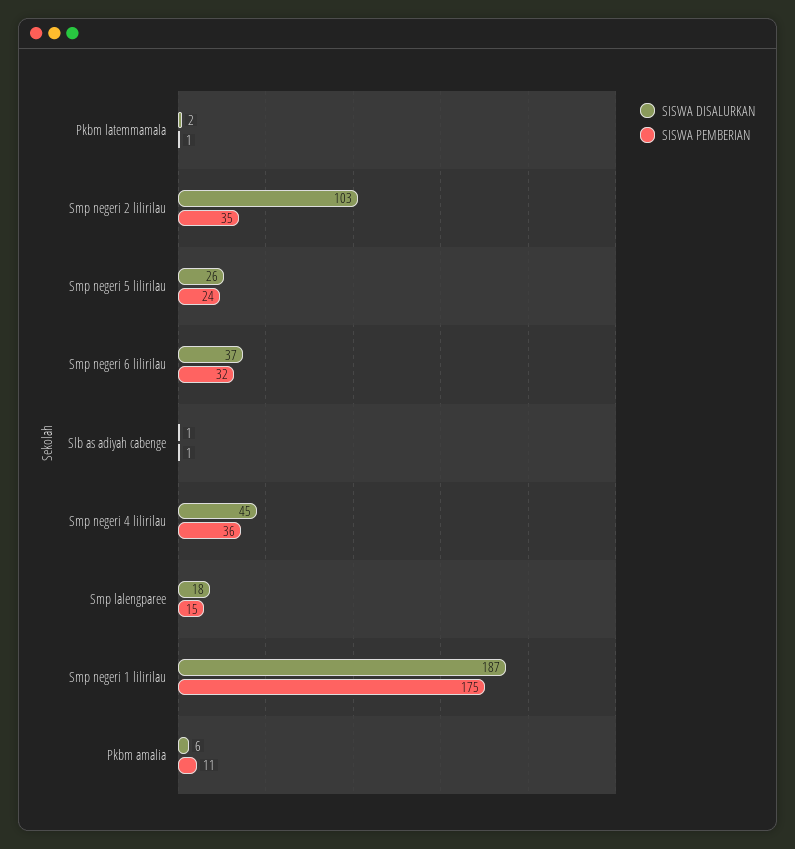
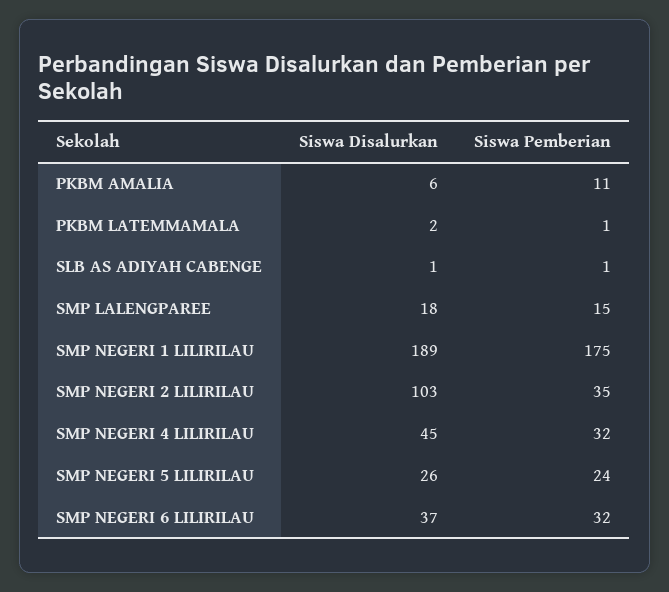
  {
    "SISWA DISALURKAN": {
      "Pkbm latemmamala": 2,
      "Smp negeri 2 lilirilau": 103,
      "Smp negeri 5 lilirilau": 26,
      "Smp negeri 6 lilirilau": 37,
      "Slb as adiyah cabenge": 1,
      "Smp negeri 4 lilirilau": 45,
      "Smp lalengparee": 18,
-     "Smp negeri 1 lilirilau": 187,
+     "Smp negeri 1 lilirilau": 189,
      "Pkbm amalia": 6
    },
    "SISWA PEMBERIAN": {
      "Pkbm latemmamala": 1,
      "Smp negeri 2 lilirilau": 35,
      "Smp negeri 5 lilirilau": 24,
      "Smp negeri 6 lilirilau": 32,
      "Slb as adiyah cabenge": 1,
-     "Smp negeri 4 lilirilau": 36,
+     "Smp negeri 4 lilirilau": 32,
      "Smp lalengparee": 15,
      "Smp negeri 1 lilirilau": 175,
      "Pkbm amalia": 11
    }
  }

